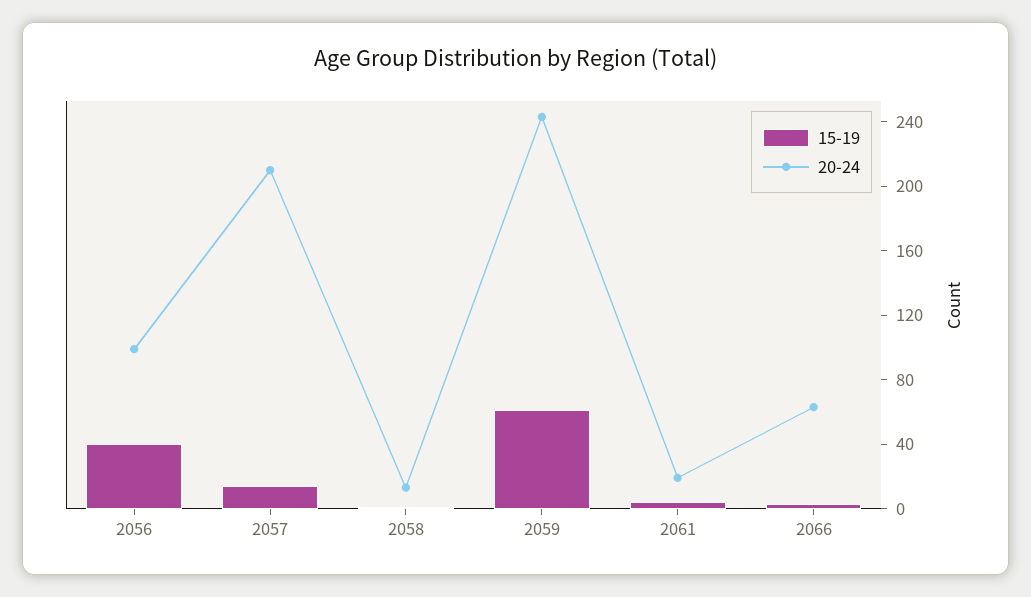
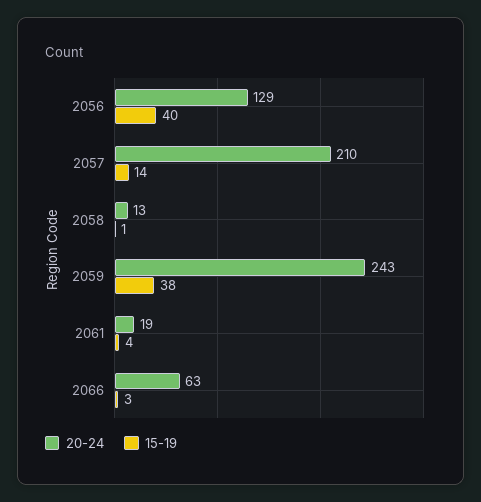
  {
    "15-19": {
      "2056": 40,
      "2057": 14,
      "2058": 1,
-     "2059": 60,
+     "2059": 38,
      "2061": 4,
      "2066": 3
    },
    "20-24": {
-     "2056": 100,
+     "2056": 129,
      "2057": 210,
      "2058": 13,
      "2059": 243,
      "2061": 19,
      "2066": 63
    }
  }

